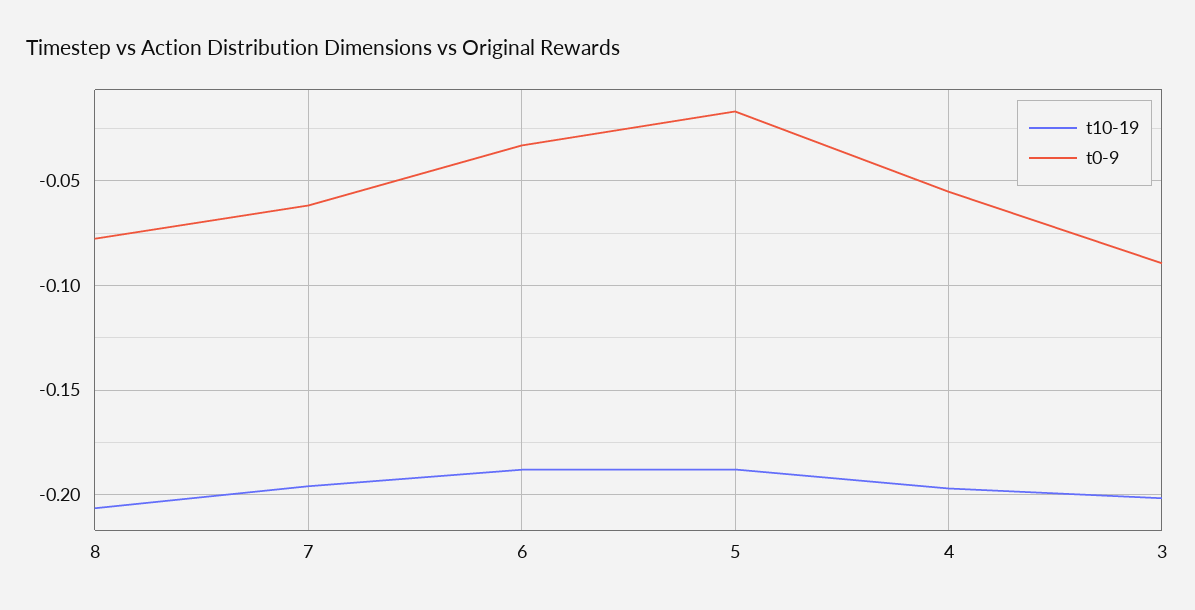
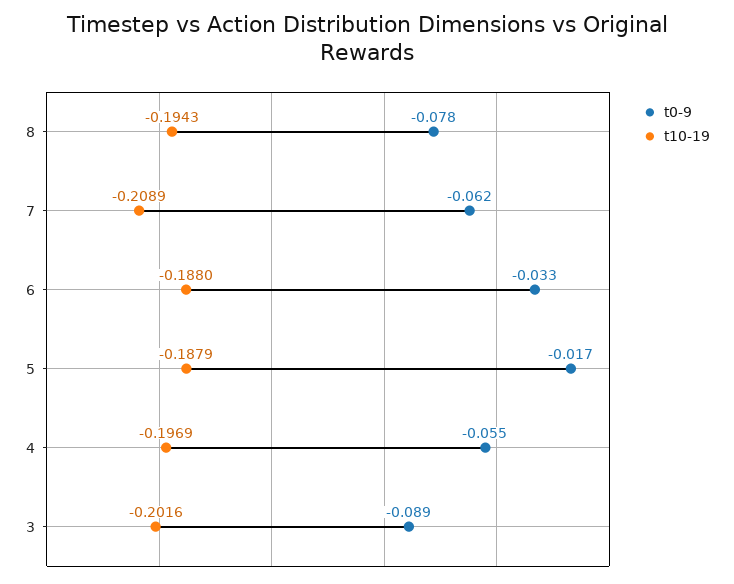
  {
    "t10-19": {
-     "8": -0.205,
+     "8": -0.1943,
-     "7": -0.195,
+     "7": -0.2089,
      "6": -0.188,
      "5": -0.1879,
      "4": -0.1969,
      "3": -0.2016
    },
    "t0-9": {
      "8": -0.078,
      "7": -0.062,
      "6": -0.033,
      "5": -0.017,
      "4": -0.055,
      "3": -0.089
    }
  }

